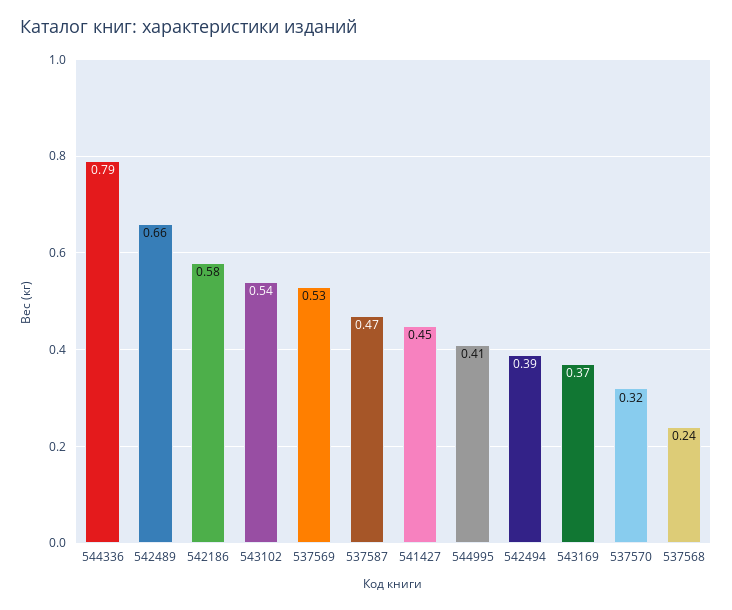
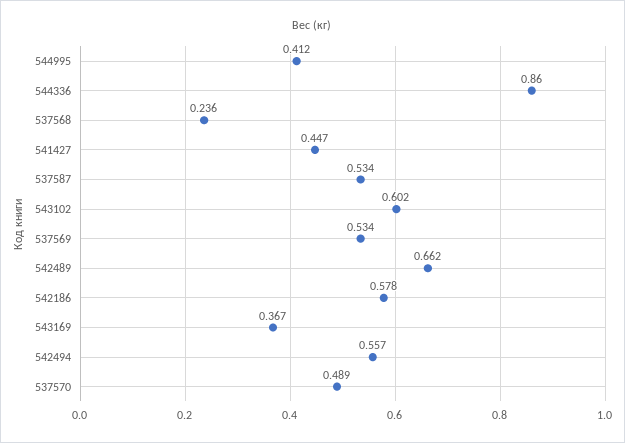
  {
-   "544336": 0.79,
+   "544336": 0.86,
    "542489": 0.662,
    "542186": 0.578,
-   "543102": 0.54,
+   "543102": 0.602,
    "537569": 0.534,
-   "537587": 0.47,
+   "537587": 0.534,
    "541427": 0.447,
    "544995": 0.412,
-   "542494": 0.39,
+   "542494": 0.557,
    "543169": 0.367,
-   "537570": 0.32,
+   "537570": 0.489,
    "537568": 0.236
  }

